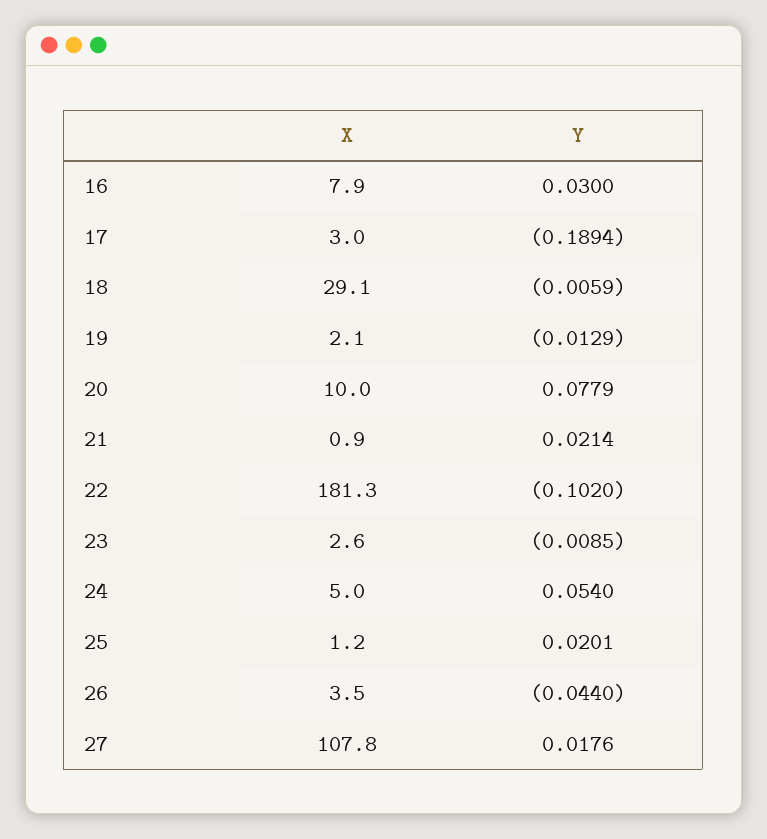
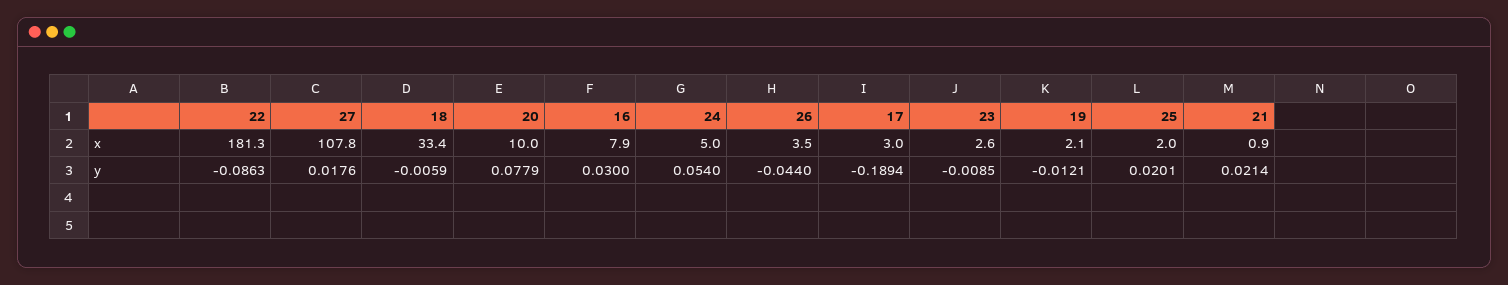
  {
    "X": {
      "16": 7.9,
      "17": 3,
-     "18": 29.1,
+     "18": 33.4,
      "19": 2.1,
      "20": 10,
      "21": 0.9,
      "22": 181.3,
      "23": 2.6,
      "24": 5,
-     "25": 1.2,
+     "25": 2,
      "26": 3.5,
      "27": 107.8
    },
    "Y": {
      "16": 0.03,
      "17": -0.1894,
      "18": -0.0059,
-     "19": -0.0129,
+     "19": -0.0121,
      "20": 0.0779,
      "21": 0.0214,
-     "22": -0.102,
+     "22": -0.0863,
      "23": -0.0085,
      "24": 0.054,
      "25": 0.0201,
      "26": -0.044,
      "27": 0.0176
    }
  }

